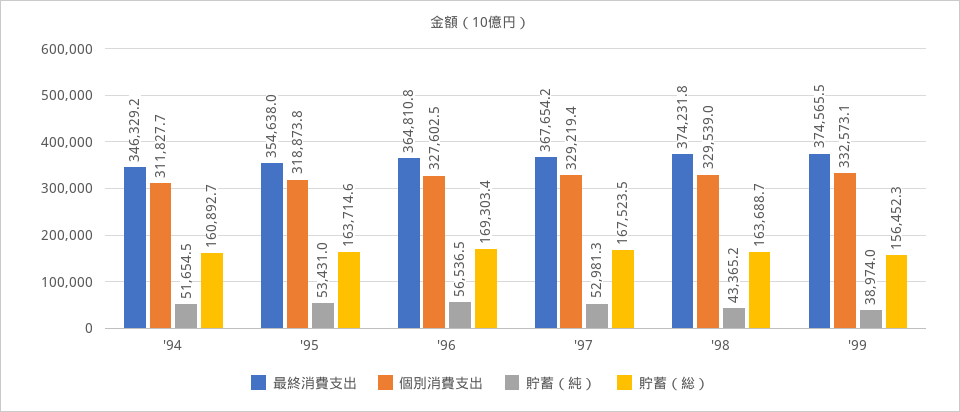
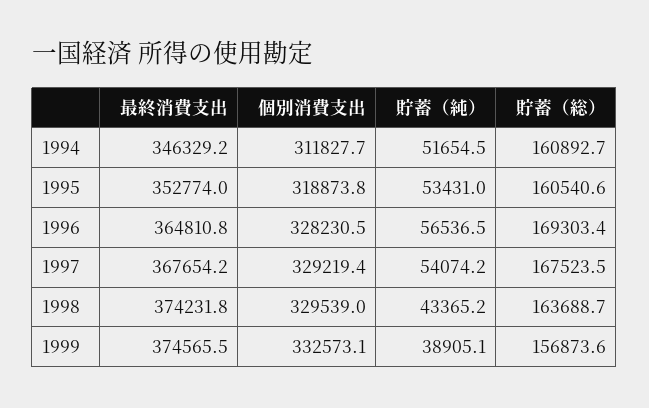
  {
    "最終消費支出": {
      "'94": 346329.2,
-     "'95": 354638,
+     "'95": 352774,
      "'96": 364810.8,
      "'97": 367654.2,
      "'98": 374231.8,
      "'99": 374565.5
    },
    "個別消費支出": {
      "'94": 311827.7,
      "'95": 318873.8,
-     "'96": 327602.5,
+     "'96": 328230.5,
      "'97": 329219.4,
      "'98": 329539,
      "'99": 332573.1
    },
    "貯蓄（純）": {
      "'94": 51654.5,
      "'95": 53431,
      "'96": 56536.5,
-     "'97": 52981.3,
+     "'97": 54074.2,
      "'98": 43365.2,
-     "'99": 38974
+     "'99": 38905.1
    },
    "貯蓄（総）": {
      "'94": 160892.7,
-     "'95": 163714.6,
+     "'95": 160540.6,
      "'96": 169303.4,
      "'97": 167523.5,
      "'98": 163688.7,
-     "'99": 156452.3
+     "'99": 156873.6
    }
  }

